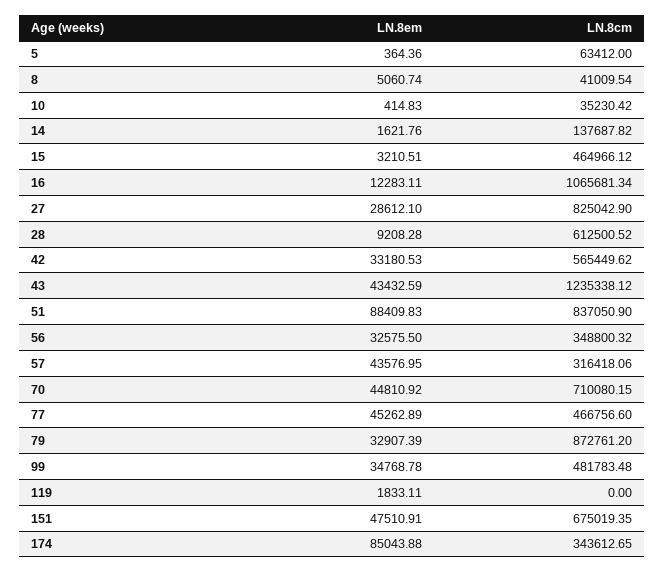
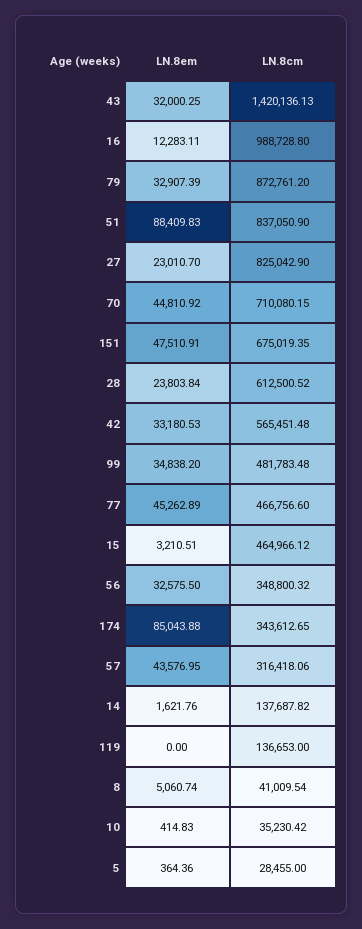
  {
    "LN.8em": {
      "5": 364.36,
      "8": 5060.74,
      "10": 414.83,
      "14": 1621.76,
      "15": 3210.51,
      "16": 12283.11,
-     "27": 28612.1,
+     "27": 23010.7,
-     "28": 9208.28,
+     "28": 23803.84,
      "42": 33180.53,
-     "43": 43432.59,
+     "43": 32000.25,
      "51": 88409.83,
      "56": 32575.5,
      "57": 43576.95,
      "70": 44810.92,
      "77": 45262.89,
      "79": 32907.39,
-     "99": 34768.78,
+     "99": 34838.2,
-     "119": 1833.11,
+     "119": 0,
      "151": 47510.91,
      "174": 85043.88
    },
    "LN.8cm": {
-     "5": 63412,
+     "5": 28455,
      "8": 41009.54,
      "10": 35230.42,
      "14": 137687.82,
      "15": 464966.12,
-     "16": 1065681.34,
+     "16": 988728.8,
      "27": 825042.9,
      "28": 612500.52,
-     "42": 565449.62,
+     "42": 565451.48,
-     "43": 1235338.12,
+     "43": 1420136.13,
      "51": 837050.9,
      "56": 348800.32,
      "57": 316418.06,
      "70": 710080.15,
      "77": 466756.6,
      "79": 872761.2,
      "99": 481783.48,
-     "119": 0,
+     "119": 136653,
      "151": 675019.35,
      "174": 343612.65
    }
  }

